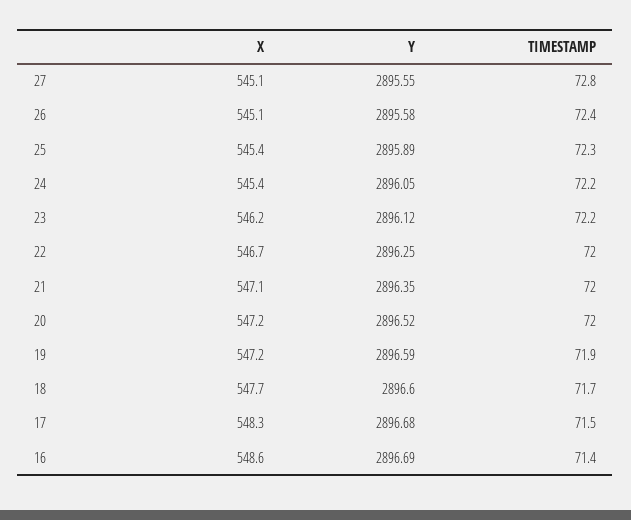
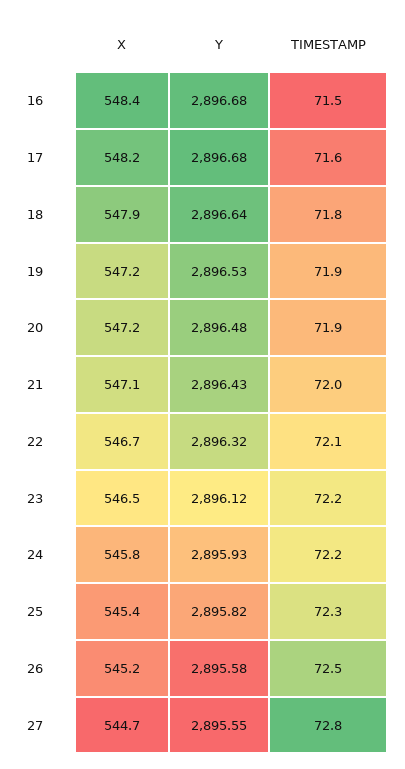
  {
    "X": {
-     "27": 545.1,
+     "27": 544.7,
-     "26": 545.1,
+     "26": 545.2,
      "25": 545.4,
-     "24": 545.4,
+     "24": 545.8,
-     "23": 546.2,
+     "23": 546.5,
      "22": 546.7,
      "21": 547.1,
      "20": 547.2,
      "19": 547.2,
-     "18": 547.7,
+     "18": 547.9,
-     "17": 548.3,
+     "17": 548.2,
-     "16": 548.6
+     "16": 548.4
    },
    "Y": {
      "27": 2895.55,
      "26": 2895.58,
-     "25": 2895.89,
+     "25": 2895.82,
-     "24": 2896.05,
+     "24": 2895.93,
      "23": 2896.12,
-     "22": 2896.25,
+     "22": 2896.32,
-     "21": 2896.35,
+     "21": 2896.43,
-     "20": 2896.52,
+     "20": 2896.48,
-     "19": 2896.59,
+     "19": 2896.53,
-     "18": 2896.6,
+     "18": 2896.64,
      "17": 2896.68,
-     "16": 2896.69
+     "16": 2896.68
    },
    "TIMESTAMP": {
      "27": 72.8,
-     "26": 72.4,
+     "26": 72.5,
      "25": 72.3,
      "24": 72.2,
      "23": 72.2,
-     "22": 72,
+     "22": 72.1,
      "21": 72,
-     "20": 72,
+     "20": 71.9,
      "19": 71.9,
-     "18": 71.7,
+     "18": 71.8,
-     "17": 71.5,
+     "17": 71.6,
-     "16": 71.4
+     "16": 71.5
    }
  }

